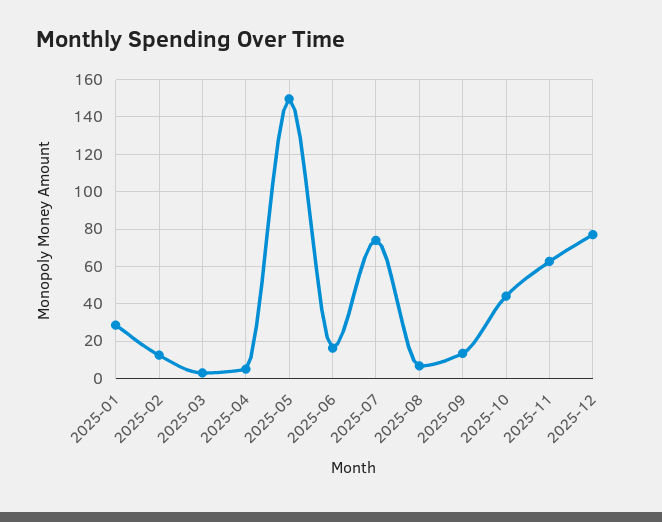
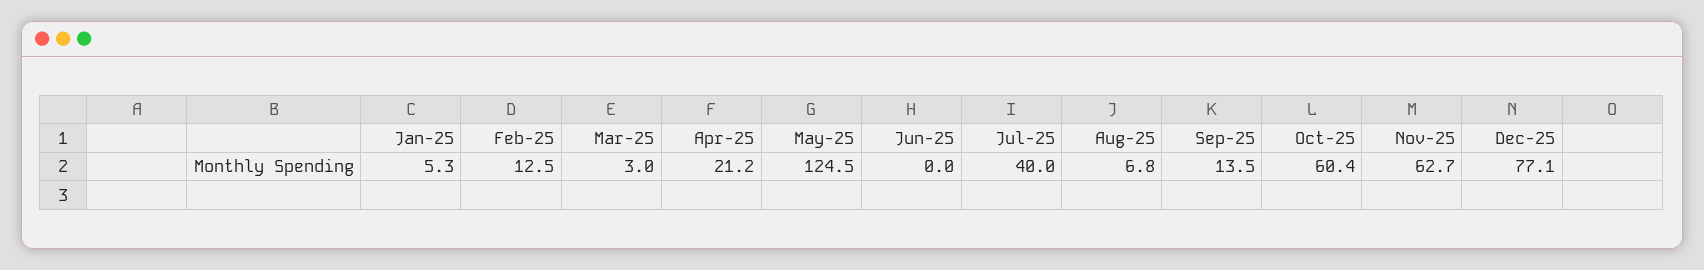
  {
-   "2025-01": 30,
+   "2025-01": 5.3,
    "2025-02": 12.5,
    "2025-03": 3,
-   "2025-04": 5,
+   "2025-04": 21.2,
-   "2025-05": 150,
+   "2025-05": 124.5,
-   "2025-06": 15,
+   "2025-06": 0,
-   "2025-07": 75,
+   "2025-07": 40,
    "2025-08": 6.8,
    "2025-09": 13.5,
-   "2025-10": 45,
+   "2025-10": 60.4,
    "2025-11": 62.7,
    "2025-12": 77.1
  }

